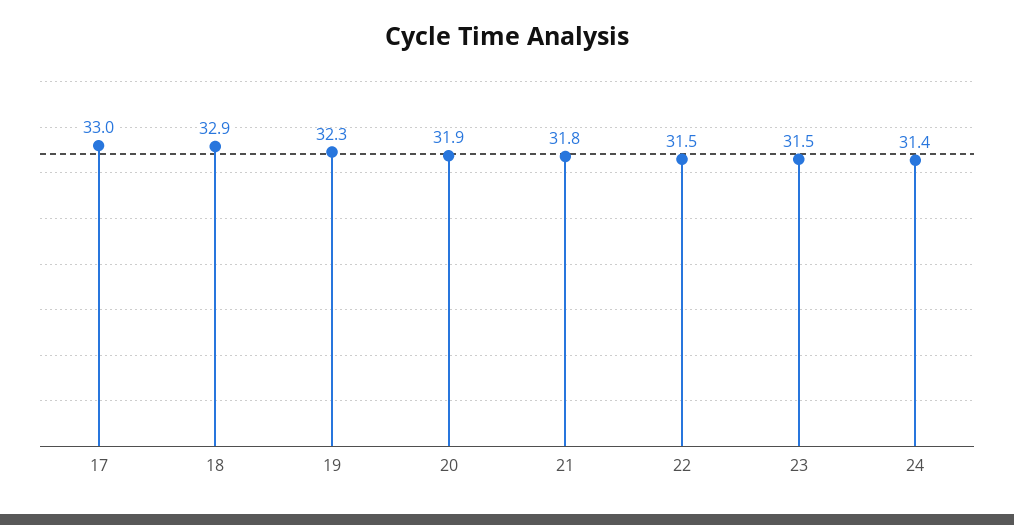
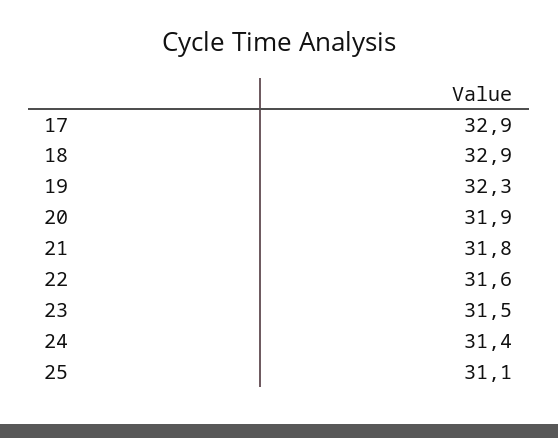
  {
-   "17": 33,
+   "17": 32.9,
    "18": 32.9,
    "19": 32.3,
    "20": 31.9,
    "21": 31.8,
-   "22": 31.5,
+   "22": 31.6,
    "23": 31.5,
-   "24": 31.4
+   "24": 31.4,
+   "25": 31.1
  }

